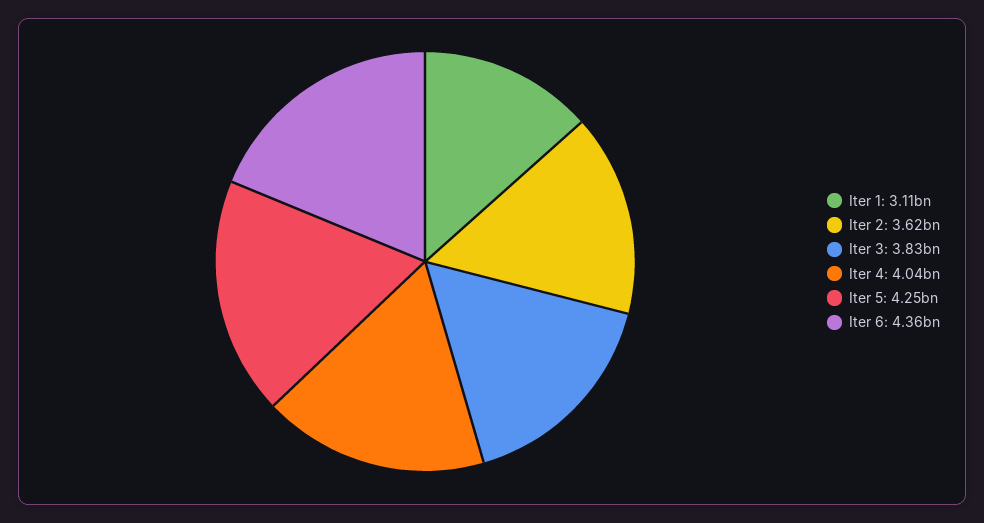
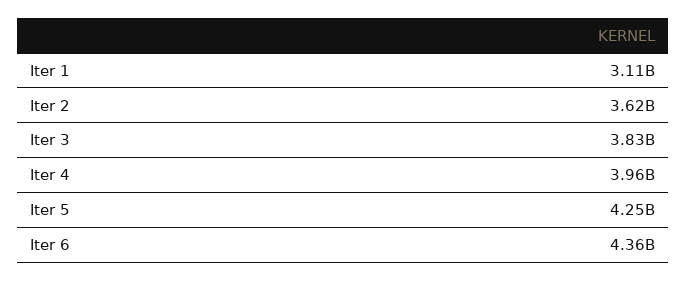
  {
    "Iter 1": 3110000000,
    "Iter 2": 3620000000,
    "Iter 3": 3830000000,
-   "Iter 4": 4040000000,
+   "Iter 4": 3960000000,
    "Iter 5": 4250000000,
    "Iter 6": 4360000000
  }

